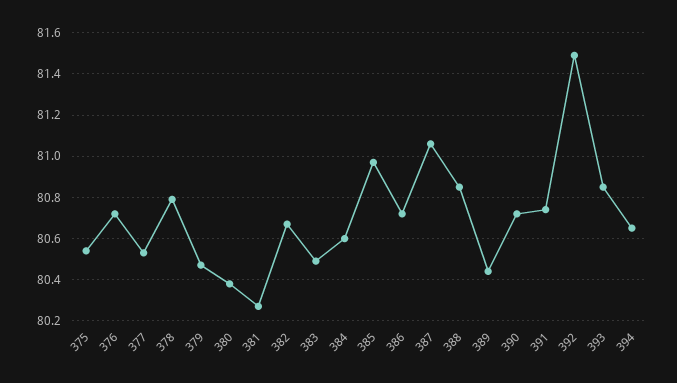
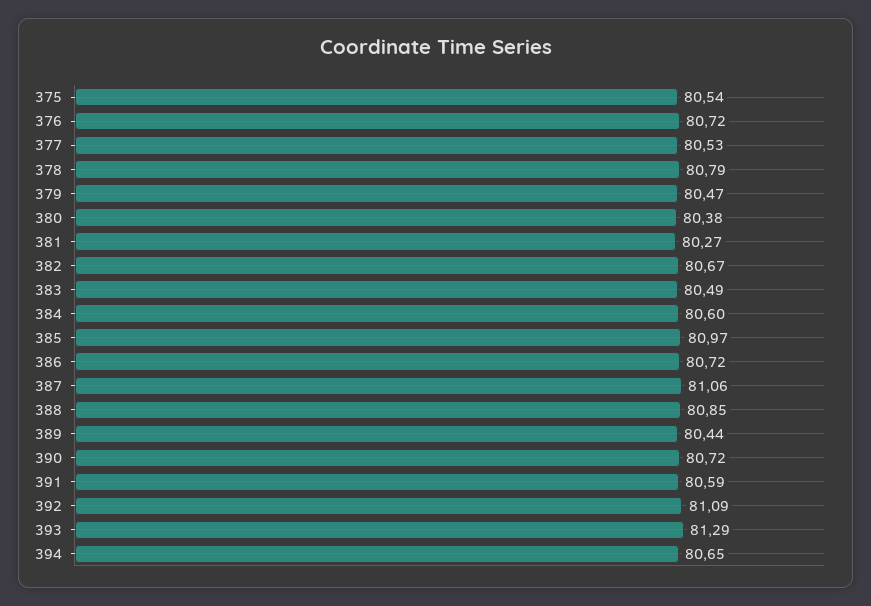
  {
    "375": 80.54,
    "376": 80.72,
    "377": 80.53,
    "378": 80.79,
    "379": 80.47,
    "380": 80.38,
    "381": 80.27,
    "382": 80.67,
    "383": 80.49,
    "384": 80.6,
    "385": 80.97,
    "386": 80.72,
    "387": 81.06,
    "388": 80.85,
    "389": 80.44,
    "390": 80.72,
-   "391": 80.75,
+   "391": 80.59,
-   "392": 81.5,
+   "392": 81.09,
-   "393": 80.85,
+   "393": 81.29,
    "394": 80.65
  }

